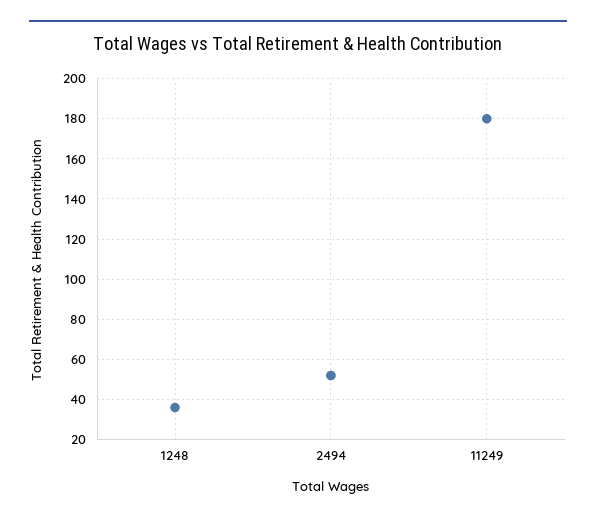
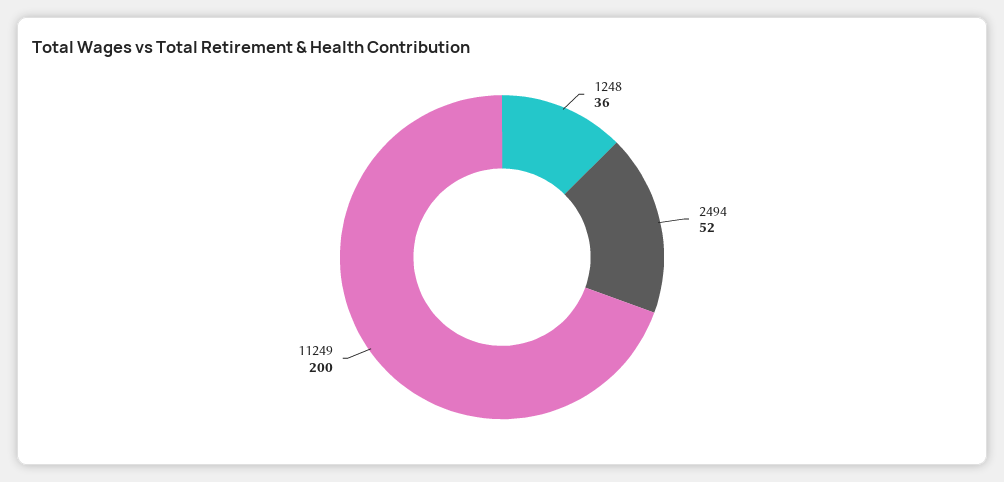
  {
    "1248": 36,
    "2494": 52,
-   "11249": 180
+   "11249": 200
  }

